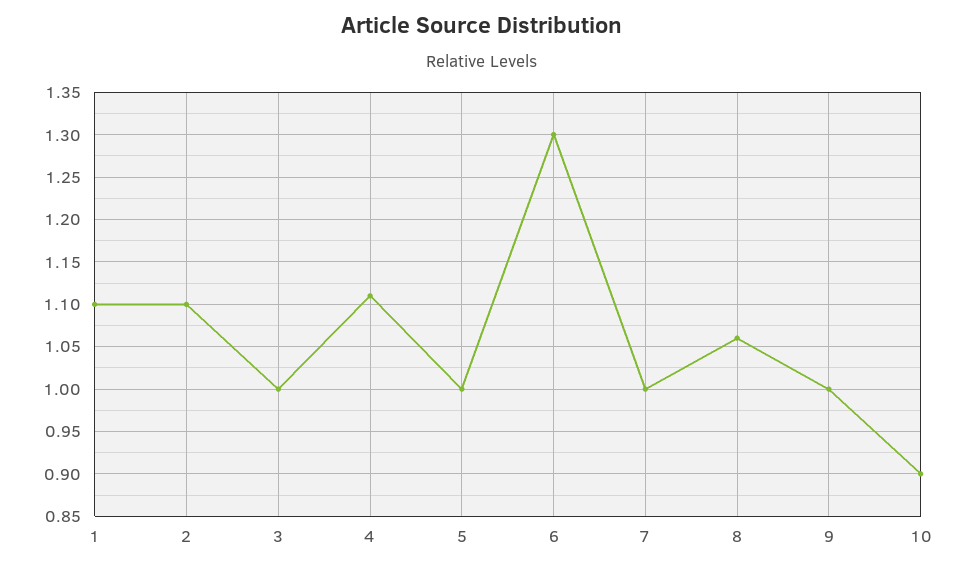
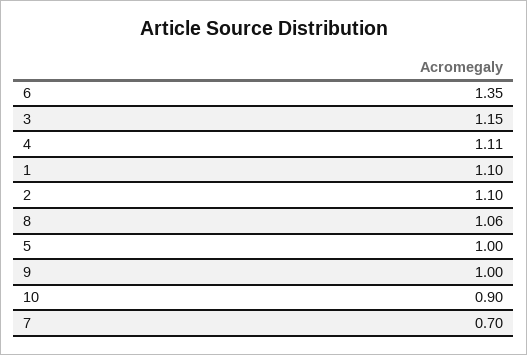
  {
    "1": 1.1,
    "2": 1.1,
-   "3": 1,
+   "3": 1.15,
    "4": 1.11,
    "5": 1,
-   "6": 1.3,
+   "6": 1.35,
-   "7": 1,
+   "7": 0.7,
    "8": 1.06,
    "9": 1,
    "10": 0.9
  }

